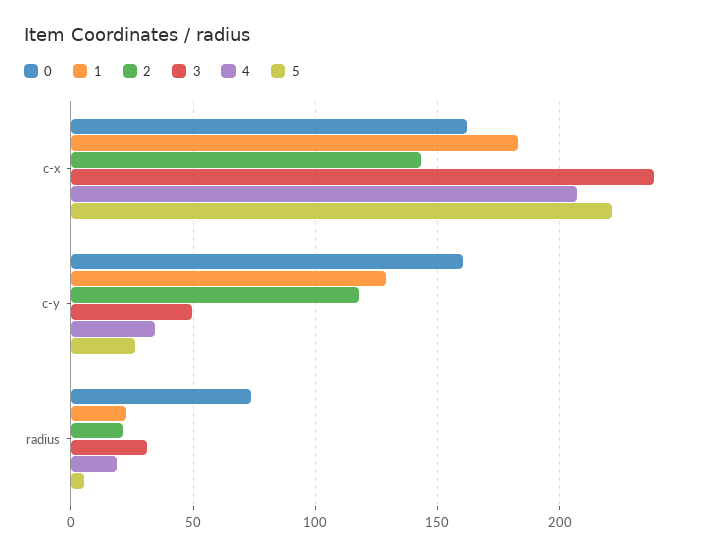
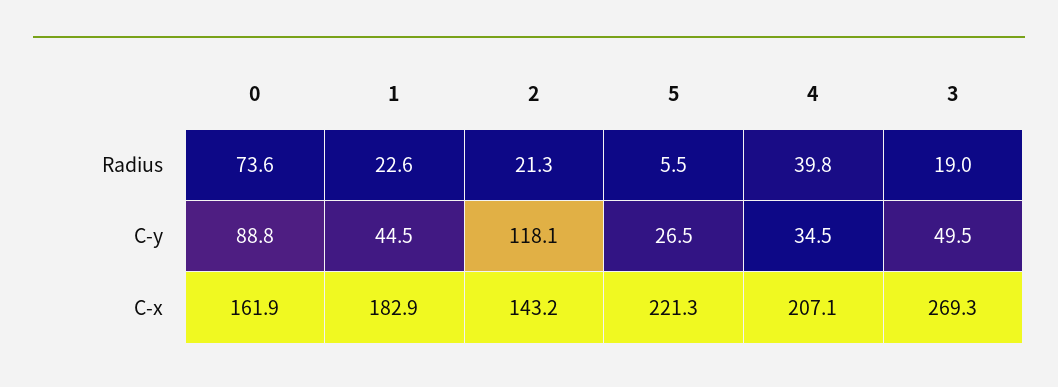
  {
    "0": {
      "c-x": 161.9,
-     "c-y": 160,
+     "c-y": 88.8,
      "radius": 73.6
    },
    "1": {
      "c-x": 182.9,
-     "c-y": 130,
+     "c-y": 44.5,
      "radius": 22.6
    },
    "2": {
      "c-x": 143.2,
      "c-y": 118.1,
      "radius": 21.3
    },
    "3": {
-     "c-x": 240,
+     "c-x": 269.3,
      "c-y": 49.5,
-     "radius": 30
+     "radius": 19
    },
    "4": {
      "c-x": 207.1,
      "c-y": 34.5,
-     "radius": 20
+     "radius": 39.8
    },
    "5": {
      "c-x": 221.3,
      "c-y": 26.5,
      "radius": 5.5
    }
  }

